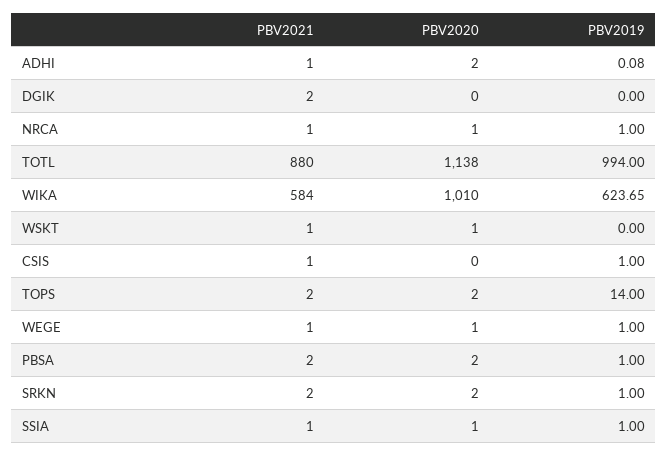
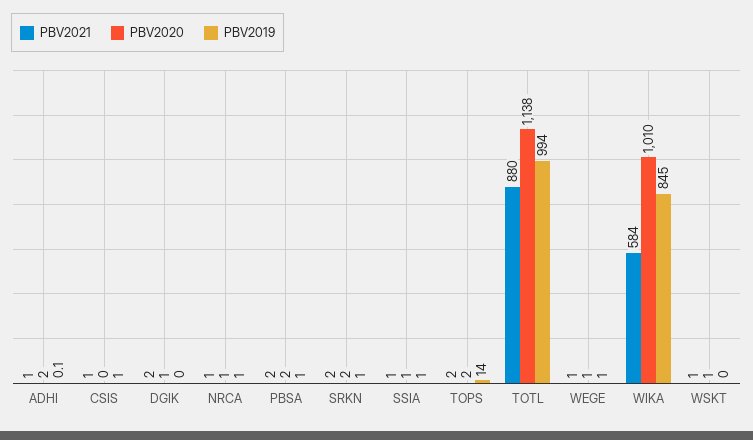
  {
    "PBV2021": {
      "ADHI": 1,
      "DGIK": 2,
      "NRCA": 1,
      "TOTL": 880,
      "WIKA": 584,
      "WSKT": 1,
      "CSIS": 1,
      "TOPS": 2,
      "WEGE": 1,
      "PBSA": 2,
      "SRKN": 2,
      "SSIA": 1
    },
    "PBV2020": {
      "ADHI": 2,
-     "DGIK": 0,
+     "DGIK": 1,
      "NRCA": 1,
      "TOTL": 1138,
      "WIKA": 1010,
      "WSKT": 1,
      "CSIS": 0,
      "TOPS": 2,
      "WEGE": 1,
      "PBSA": 2,
      "SRKN": 2,
      "SSIA": 1
    },
    "PBV2019": {
      "ADHI": 0.08,
      "DGIK": 0,
      "NRCA": 1,
      "TOTL": 994,
-     "WIKA": 623.65,
+     "WIKA": 845,
      "WSKT": 0,
      "CSIS": 1,
      "TOPS": 14,
      "WEGE": 1,
      "PBSA": 1,
      "SRKN": 1,
      "SSIA": 1
    }
  }

